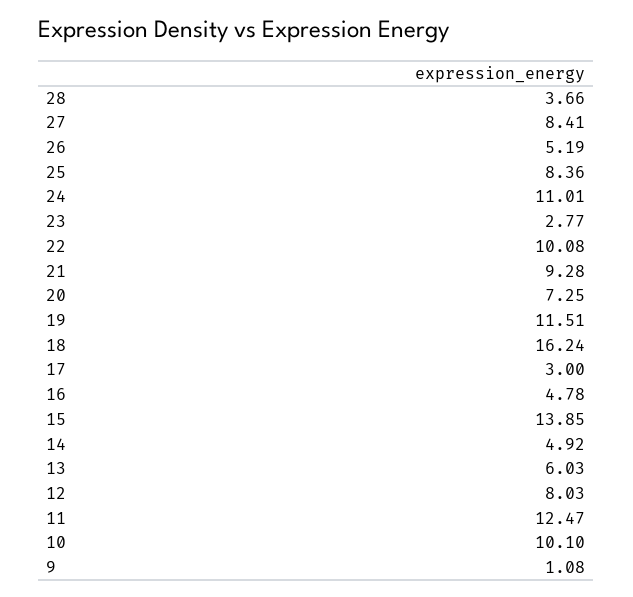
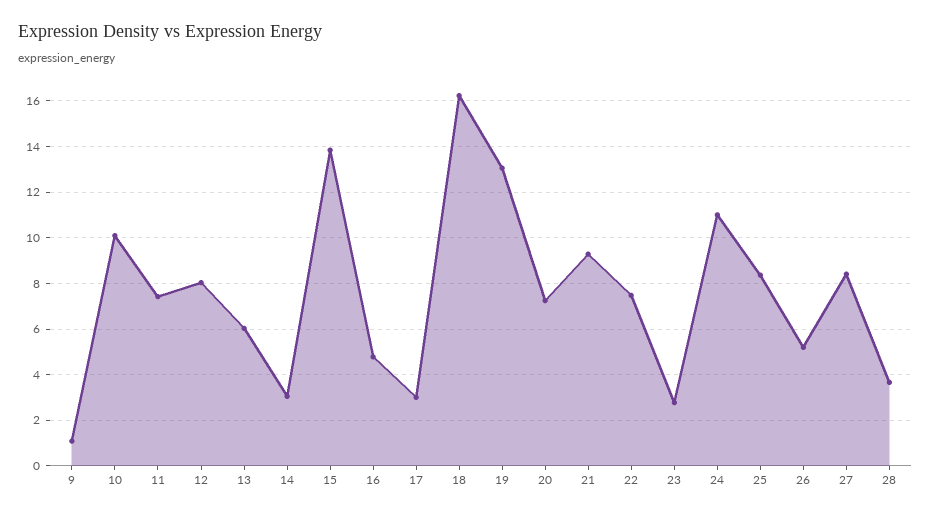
  {
    "28": 3.66,
    "27": 8.41,
    "26": 5.19,
    "25": 8.36,
    "24": 11.01,
    "23": 2.77,
-   "22": 10.08,
+   "22": 7.5,
    "21": 9.28,
    "20": 7.25,
-   "19": 11.51,
+   "19": 13,
    "18": 16.24,
    "17": 3,
    "16": 4.78,
    "15": 13.85,
-   "14": 4.92,
+   "14": 3,
    "13": 6.03,
    "12": 8.03,
-   "11": 12.47,
+   "11": 7.5,
    "10": 10.1,
    "9": 1.08
  }

